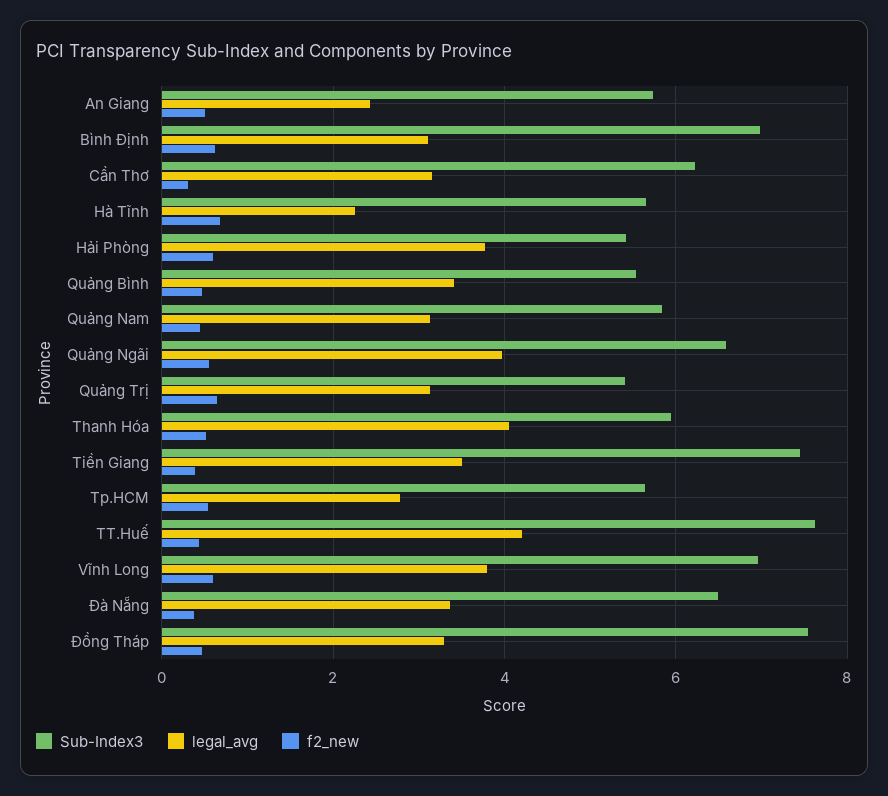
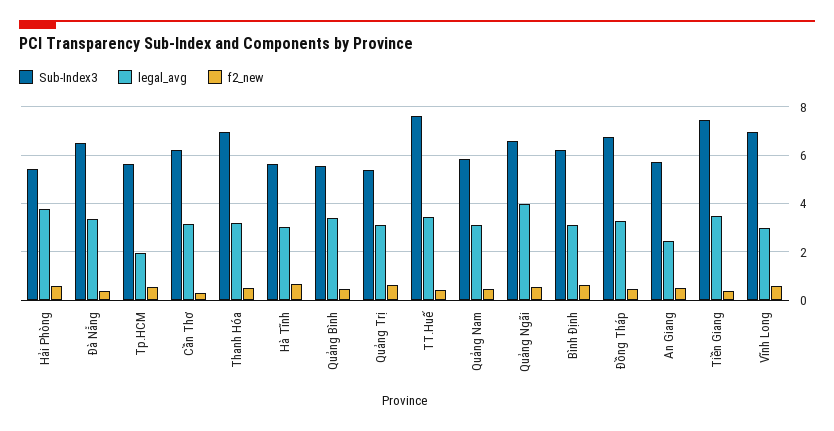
  {
    "Sub-Index3": {
      "An Giang": 5.8,
-     "Bình Định": 7,
+     "Bình Định": 6.25,
      "Cần Thơ": 6.2,
      "Hà Tĩnh": 5.6,
      "Hải Phòng": 5.4,
      "Quảng Bình": 5.6,
      "Quảng Nam": 5.8,
      "Quảng Ngãi": 6.6,
      "Quảng Trị": 5.4,
-     "Thanh Hóa": 6,
+     "Thanh Hóa": 7,
      "Tiền Giang": 7.4,
      "Tp.HCM": 5.6,
      "TT.Huế": 7.6,
      "Vĩnh Long": 7,
      "Đà Nẵng": 6.4,
-     "Đồng Tháp": 7.6
+     "Đồng Tháp": 6.75
    },
    "legal_avg": {
      "An Giang": 2.4,
      "Bình Định": 3.2,
      "Cần Thơ": 3.2,
-     "Hà Tĩnh": 2.2,
+     "Hà Tĩnh": 3,
      "Hải Phòng": 3.8,
      "Quảng Bình": 3.4,
      "Quảng Nam": 3.2,
      "Quảng Ngãi": 4,
      "Quảng Trị": 3.2,
-     "Thanh Hóa": 4,
+     "Thanh Hóa": 3.25,
      "Tiền Giang": 3.6,
-     "Tp.HCM": 2.8,
+     "Tp.HCM": 2,
-     "TT.Huế": 4.2,
+     "TT.Huế": 3.5,
-     "Vĩnh Long": 3.8,
+     "Vĩnh Long": 3,
      "Đà Nẵng": 3.4,
      "Đồng Tháp": 3.2
    },
    "f2_new": {
      "An Giang": 0.6,
      "Bình Định": 0.6,
      "Cần Thơ": 0.4,
      "Hà Tĩnh": 0.6,
      "Hải Phòng": 0.6,
      "Quảng Bình": 0.4,
      "Quảng Nam": 0.4,
      "Quảng Ngãi": 0.6,
      "Quảng Trị": 0.6,
      "Thanh Hóa": 0.6,
      "Tiền Giang": 0.4,
      "Tp.HCM": 0.6,
      "TT.Huế": 0.4,
      "Vĩnh Long": 0.6,
      "Đà Nẵng": 0.4,
      "Đồng Tháp": 0.4
    }
  }

